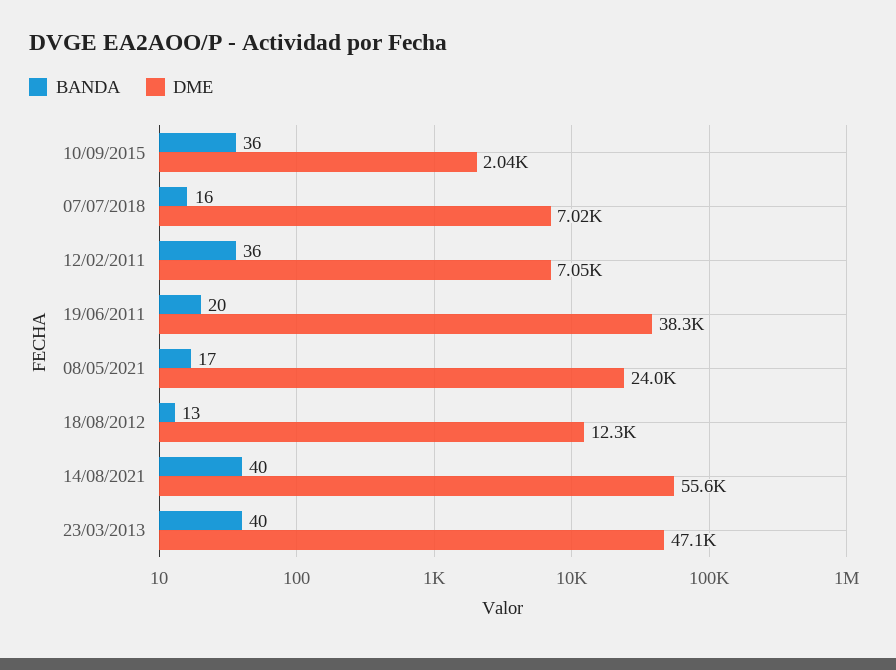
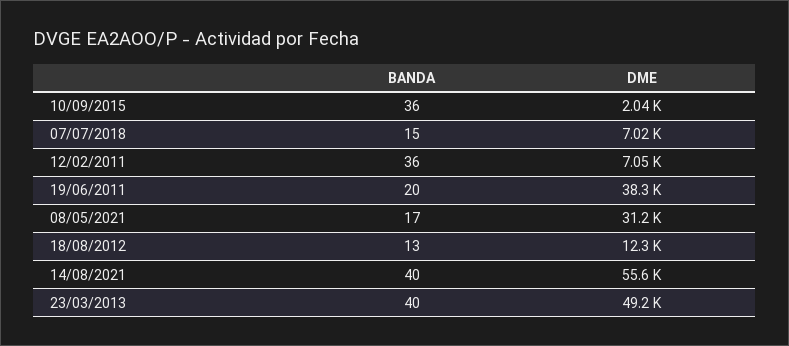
  {
    "BANDA": {
      "10/09/2015": 36,
-     "07/07/2018": 16,
+     "07/07/2018": 15,
      "12/02/2011": 36,
      "19/06/2011": 20,
      "08/05/2021": 17,
      "18/08/2012": 13,
      "14/08/2021": 40,
      "23/03/2013": 40
    },
    "DME": {
      "10/09/2015": 2040,
      "07/07/2018": 7020,
      "12/02/2011": 7050,
      "19/06/2011": 38300,
-     "08/05/2021": 24000,
+     "08/05/2021": 31200,
      "18/08/2012": 12300,
      "14/08/2021": 55600,
-     "23/03/2013": 47100
+     "23/03/2013": 49200
    }
  }

